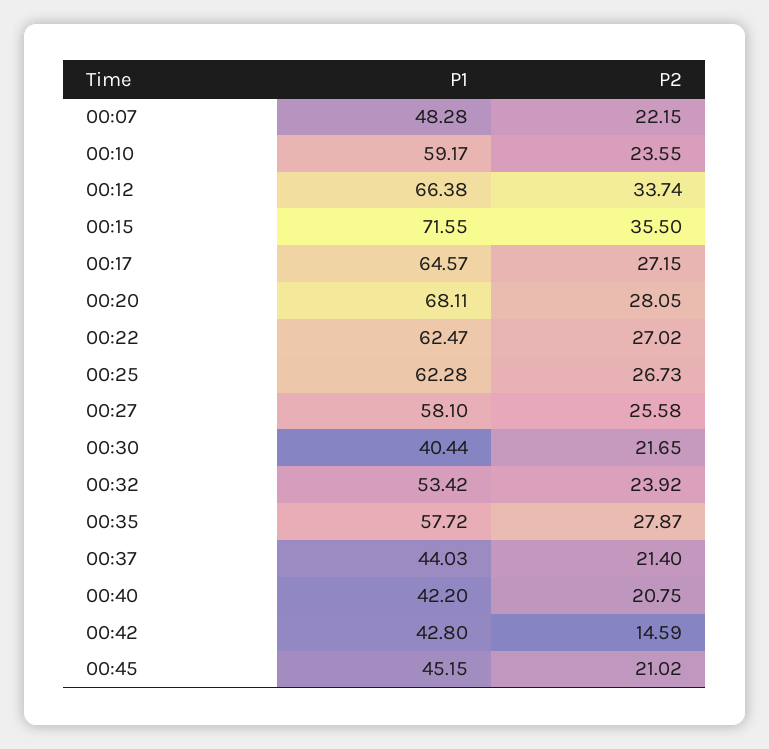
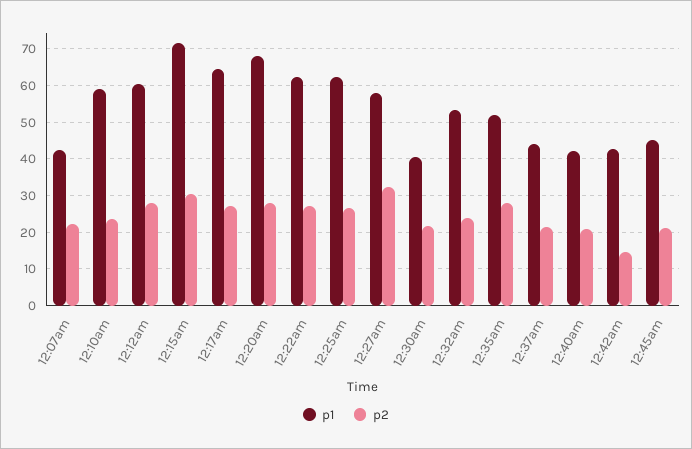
  {
    "P1": {
-     "00:07": 48.28,
+     "00:07": 42,
      "00:10": 59.17,
-     "00:12": 66.38,
+     "00:12": 60,
      "00:15": 71.55,
      "00:17": 64.57,
      "00:20": 68.11,
      "00:22": 62.47,
      "00:25": 62.28,
      "00:27": 58.1,
      "00:30": 40.44,
      "00:32": 53.42,
-     "00:35": 57.72,
+     "00:35": 52,
      "00:37": 44.03,
      "00:40": 42.2,
      "00:42": 42.8,
      "00:45": 45.15
    },
    "P2": {
      "00:07": 22.15,
      "00:10": 23.55,
-     "00:12": 33.74,
+     "00:12": 28,
-     "00:15": 35.5,
+     "00:15": 30,
      "00:17": 27.15,
      "00:20": 28.05,
      "00:22": 27.02,
      "00:25": 26.73,
-     "00:27": 25.58,
+     "00:27": 32,
      "00:30": 21.65,
      "00:32": 23.92,
      "00:35": 27.87,
      "00:37": 21.4,
      "00:40": 20.75,
      "00:42": 14.59,
      "00:45": 21.02
    }
  }

